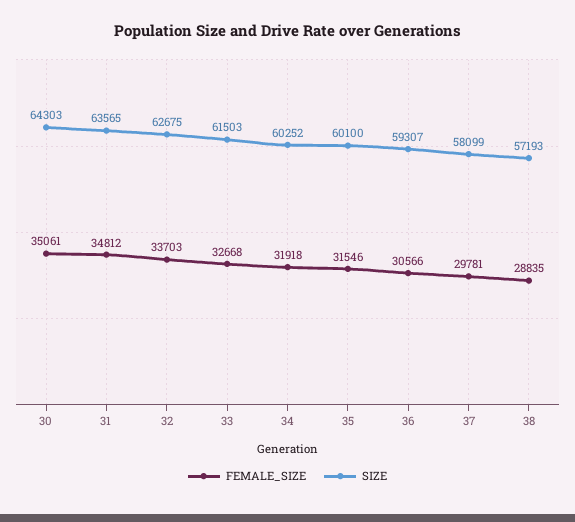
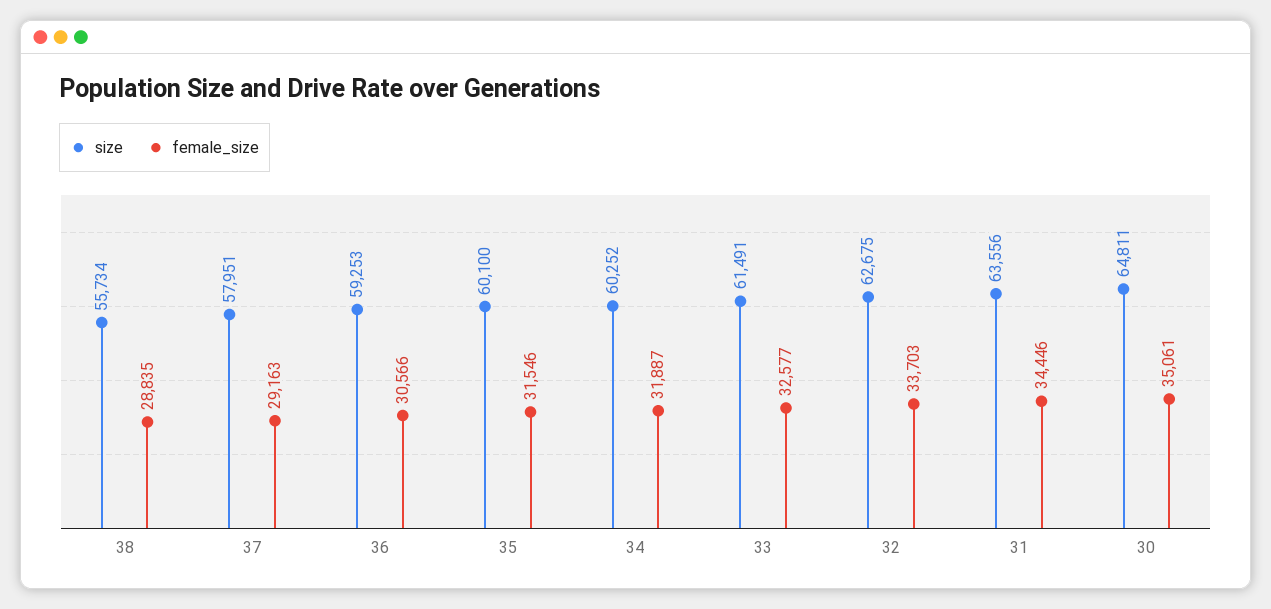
  {
    "FEMALE_SIZE": {
      "30": 35061,
-     "31": 34812,
+     "31": 34446,
      "32": 33703,
-     "33": 32668,
+     "33": 32577,
-     "34": 31918,
+     "34": 31887,
      "35": 31546,
      "36": 30566,
-     "37": 29781,
+     "37": 29163,
      "38": 28835
    },
    "SIZE": {
-     "30": 64303,
+     "30": 64811,
-     "31": 63565,
+     "31": 63556,
      "32": 62675,
-     "33": 61503,
+     "33": 61491,
      "34": 60252,
      "35": 60100,
-     "36": 59307,
+     "36": 59253,
-     "37": 58099,
+     "37": 57951,
-     "38": 57193
+     "38": 55734
    }
  }

